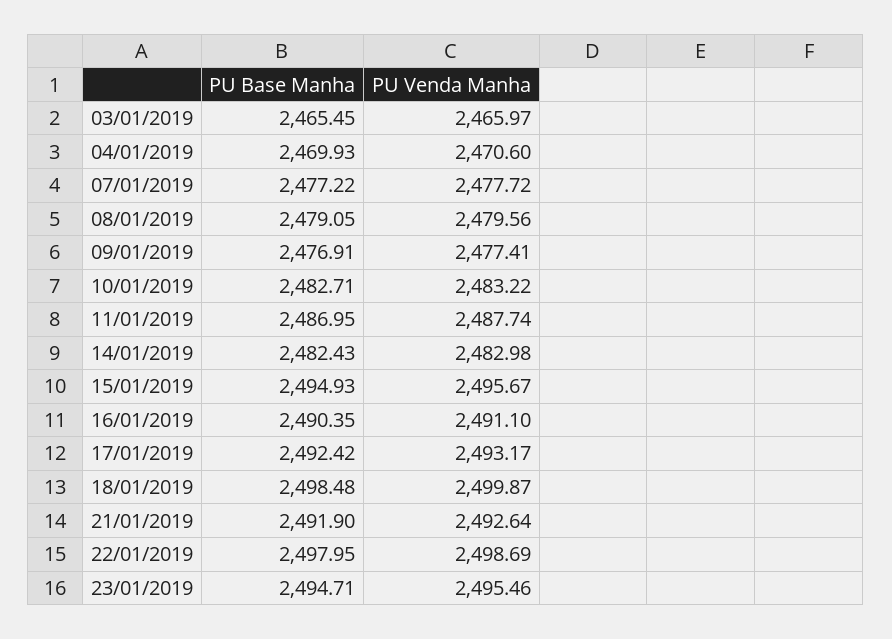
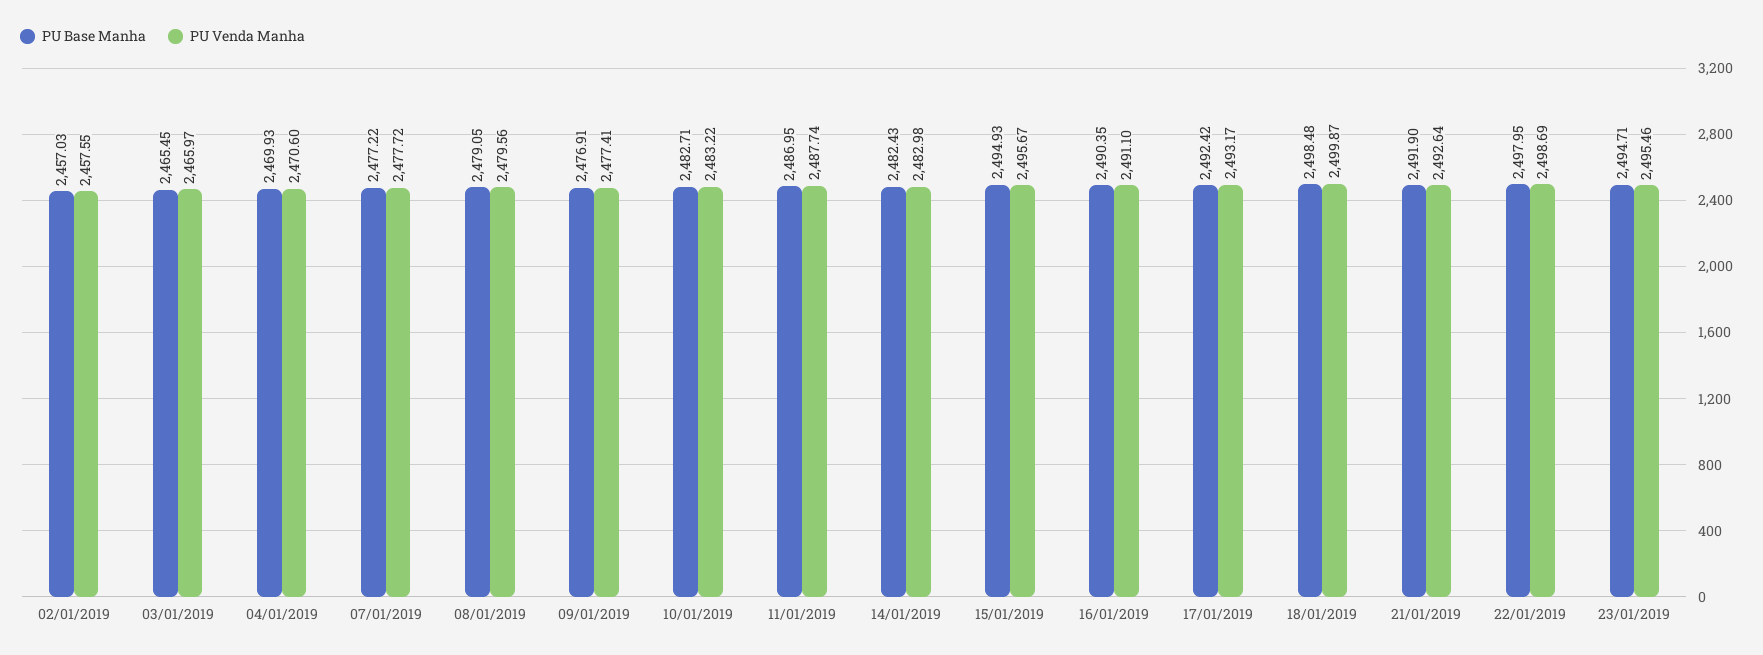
  {
    "PU Base Manha": {
      "03/01/2019": 2465.45,
      "04/01/2019": 2469.93,
      "07/01/2019": 2477.22,
      "08/01/2019": 2479.05,
      "09/01/2019": 2476.91,
      "10/01/2019": 2482.71,
      "11/01/2019": 2486.95,
      "14/01/2019": 2482.43,
      "15/01/2019": 2494.93,
      "16/01/2019": 2490.35,
      "17/01/2019": 2492.42,
      "18/01/2019": 2498.48,
      "21/01/2019": 2491.9,
      "22/01/2019": 2497.95,
-     "23/01/2019": 2494.71
+     "23/01/2019": 2494.71,
+     "02/01/2019": 2457.03
    },
    "PU Venda Manha": {
      "03/01/2019": 2465.97,
      "04/01/2019": 2470.6,
      "07/01/2019": 2477.72,
      "08/01/2019": 2479.56,
      "09/01/2019": 2477.41,
      "10/01/2019": 2483.22,
      "11/01/2019": 2487.74,
      "14/01/2019": 2482.98,
      "15/01/2019": 2495.67,
      "16/01/2019": 2491.1,
      "17/01/2019": 2493.17,
      "18/01/2019": 2499.87,
      "21/01/2019": 2492.64,
      "22/01/2019": 2498.69,
-     "23/01/2019": 2495.46
+     "23/01/2019": 2495.46,
+     "02/01/2019": 2457.55
    }
  }

